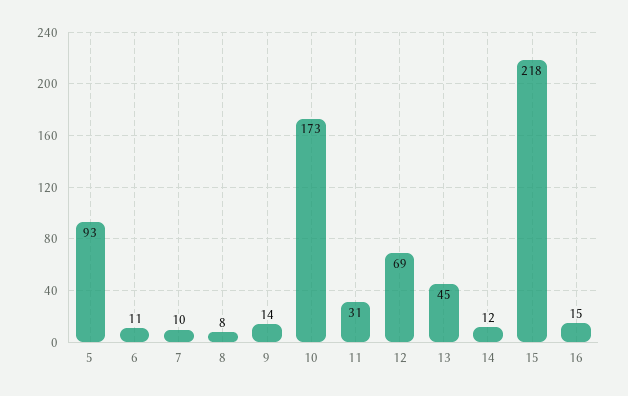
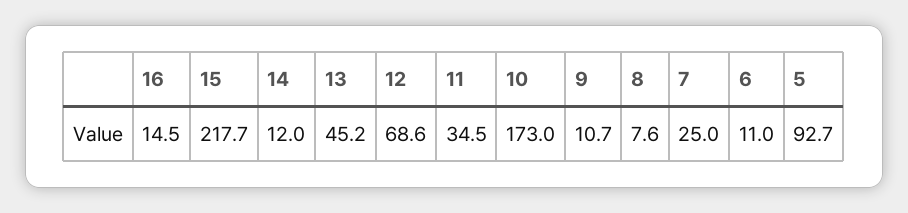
  {
    "5": 92.7,
    "6": 11,
-   "7": 10,
+   "7": 25,
    "8": 7.6,
-   "9": 14,
+   "9": 10.7,
    "10": 173,
-   "11": 31,
+   "11": 34.5,
    "12": 68.6,
    "13": 45.2,
    "14": 12,
    "15": 217.7,
    "16": 14.5
  }

